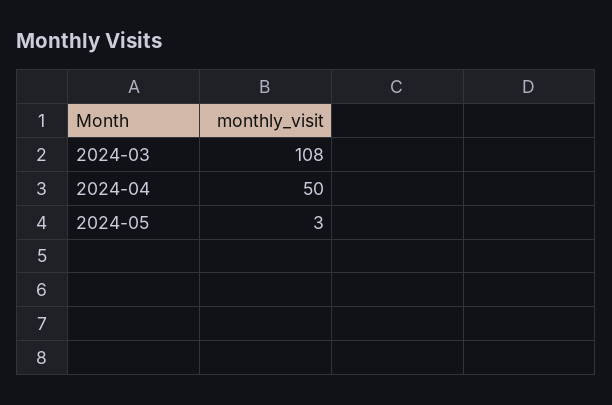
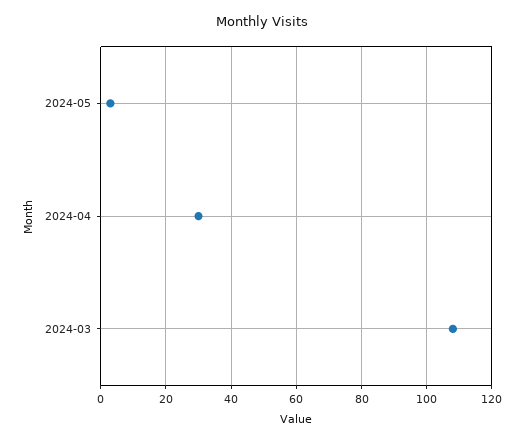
  {
    "2024-03": 108,
-   "2024-04": 50,
+   "2024-04": 30,
    "2024-05": 3
  }

